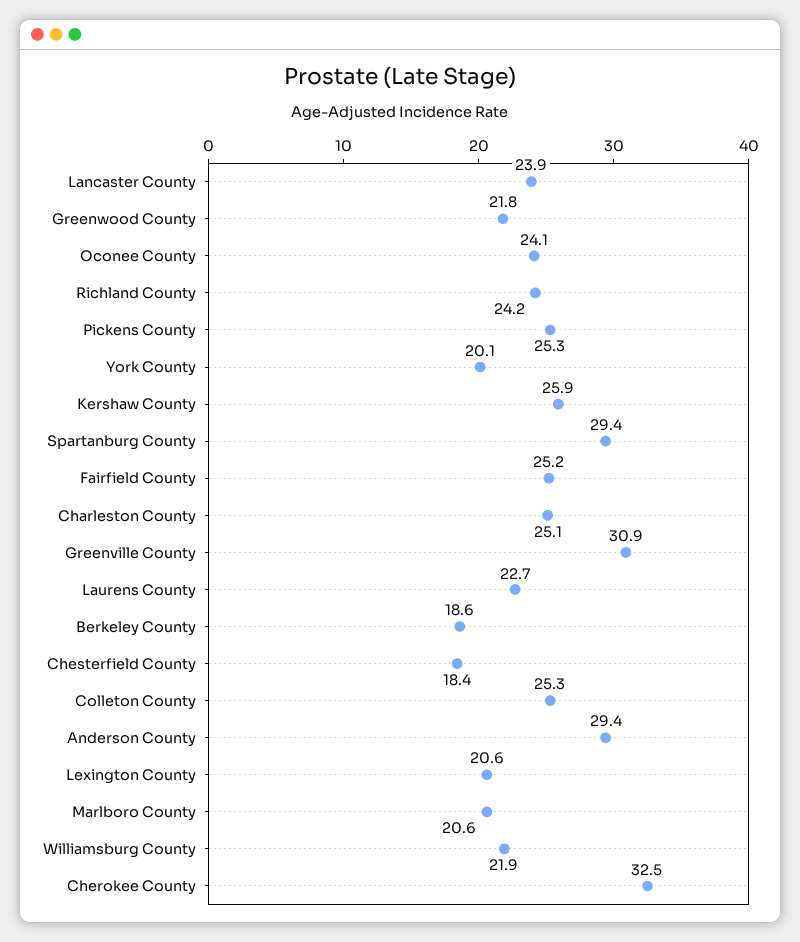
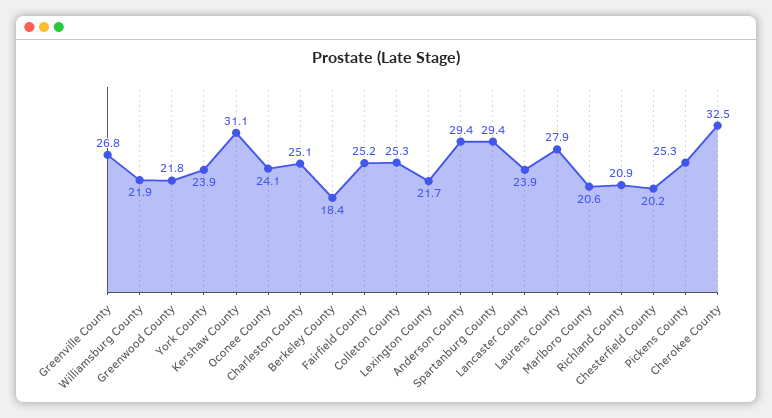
  {
    "Lancaster County": 23.9,
    "Greenwood County": 21.8,
    "Oconee County": 24.1,
-   "Richland County": 24.2,
+   "Richland County": 20.9,
    "Pickens County": 25.3,
-   "York County": 20.1,
+   "York County": 23.9,
-   "Kershaw County": 25.9,
+   "Kershaw County": 31.1,
    "Spartanburg County": 29.4,
    "Fairfield County": 25.2,
    "Charleston County": 25.1,
-   "Greenville County": 30.9,
+   "Greenville County": 26.8,
-   "Laurens County": 22.7,
+   "Laurens County": 27.9,
-   "Berkeley County": 18.6,
+   "Berkeley County": 18.4,
-   "Chesterfield County": 18.4,
+   "Chesterfield County": 20.2,
    "Colleton County": 25.3,
    "Anderson County": 29.4,
-   "Lexington County": 20.6,
+   "Lexington County": 21.7,
    "Marlboro County": 20.6,
    "Williamsburg County": 21.9,
    "Cherokee County": 32.5
  }

